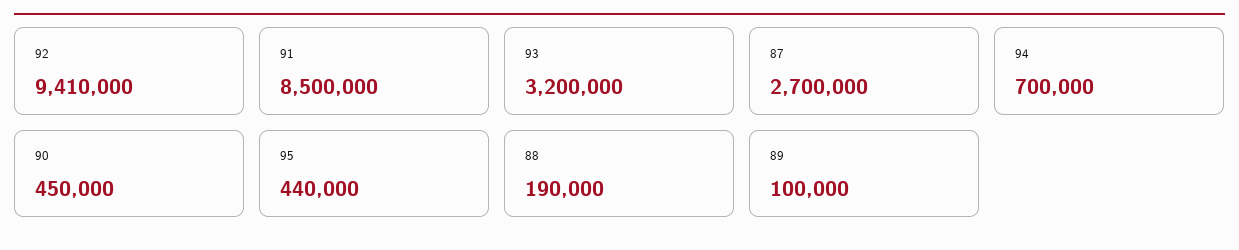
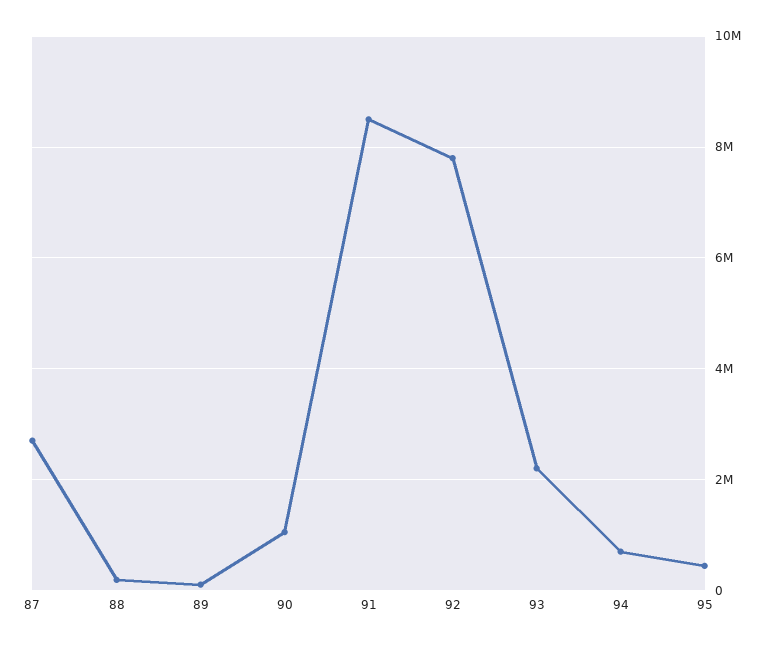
  {
-   "92": 9410000,
+   "92": 7800000,
    "91": 8500000,
-   "93": 3200000,
+   "93": 2200000,
    "87": 2700000,
    "94": 700000,
-   "90": 450000,
+   "90": 1000000,
    "95": 440000,
    "88": 190000,
    "89": 100000
  }

